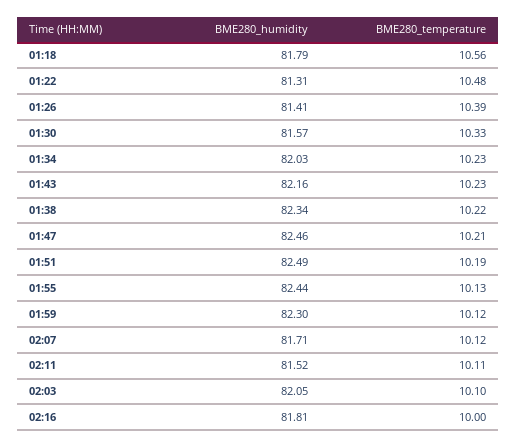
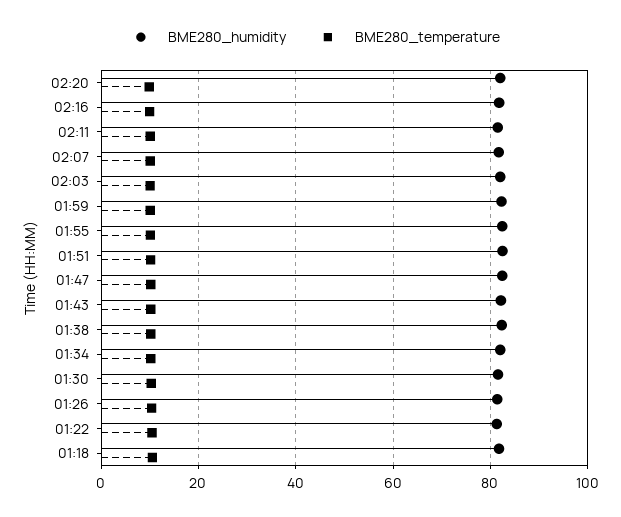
  {
    "BME280_humidity": {
      "01:18": 81.79,
      "01:22": 81.31,
      "01:26": 81.41,
      "01:30": 81.57,
      "01:34": 82.03,
      "01:43": 82.16,
      "01:38": 82.34,
      "01:47": 82.46,
      "01:51": 82.49,
      "01:55": 82.44,
      "01:59": 82.3,
      "02:07": 81.71,
      "02:11": 81.52,
      "02:03": 82.05,
-     "02:16": 81.81
+     "02:16": 81.81,
+     "02:20": 82
    },
    "BME280_temperature": {
      "01:18": 10.56,
      "01:22": 10.48,
      "01:26": 10.39,
      "01:30": 10.33,
      "01:34": 10.23,
      "01:43": 10.23,
      "01:38": 10.22,
      "01:47": 10.21,
      "01:51": 10.19,
      "01:55": 10.13,
      "01:59": 10.12,
      "02:07": 10.12,
      "02:11": 10.11,
      "02:03": 10.1,
-     "02:16": 10
+     "02:16": 10,
+     "02:20": 10
    }
  }

